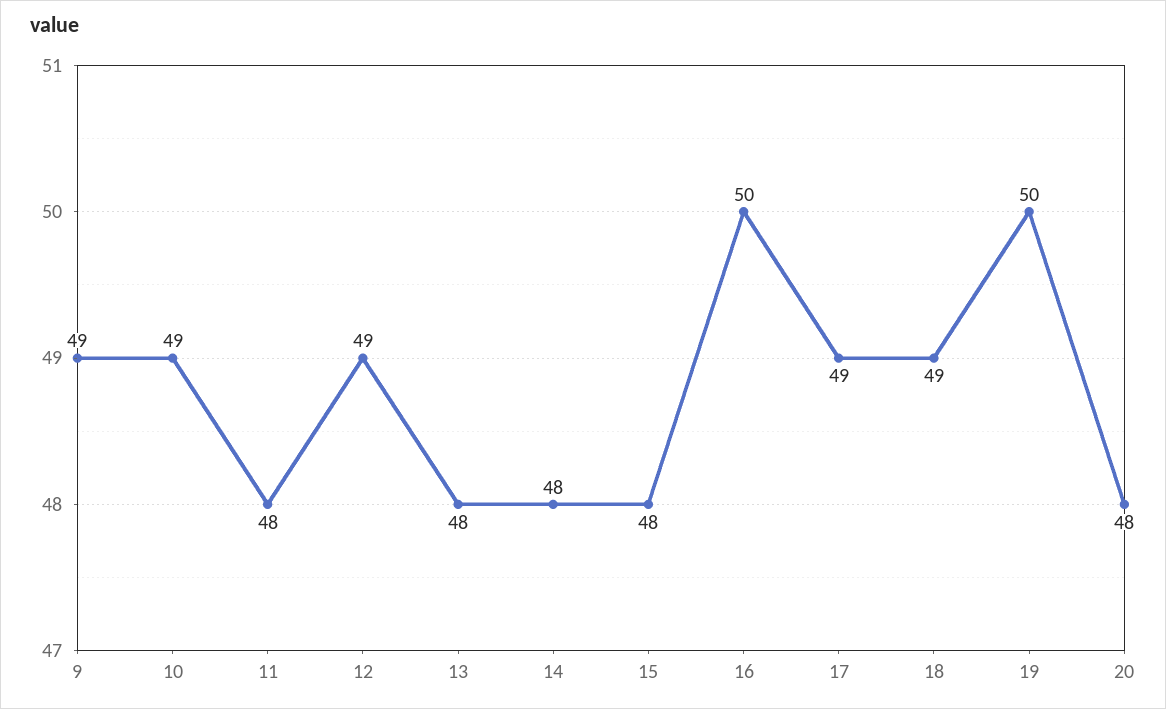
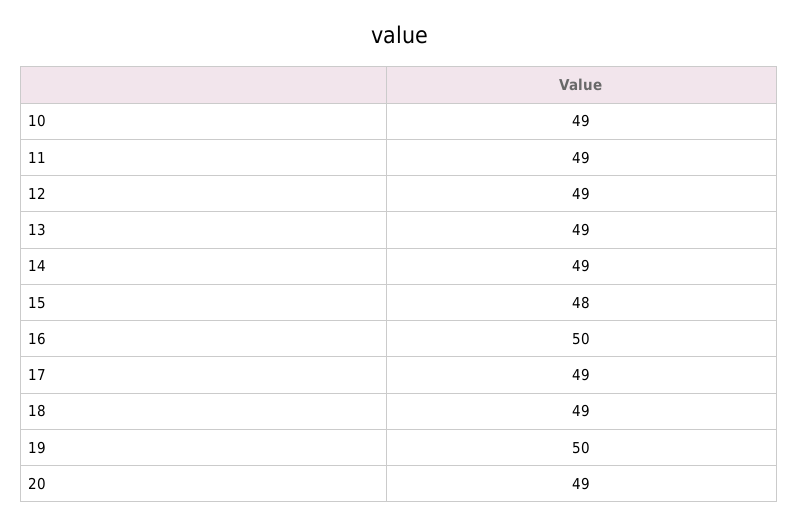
  {
-   "9": 49,
    "10": 49,
-   "11": 48,
+   "11": 49,
    "12": 49,
-   "13": 48,
+   "13": 49,
-   "14": 48,
+   "14": 49,
    "15": 48,
    "16": 50,
    "17": 49,
    "18": 49,
    "19": 50,
-   "20": 48
+   "20": 49
  }

